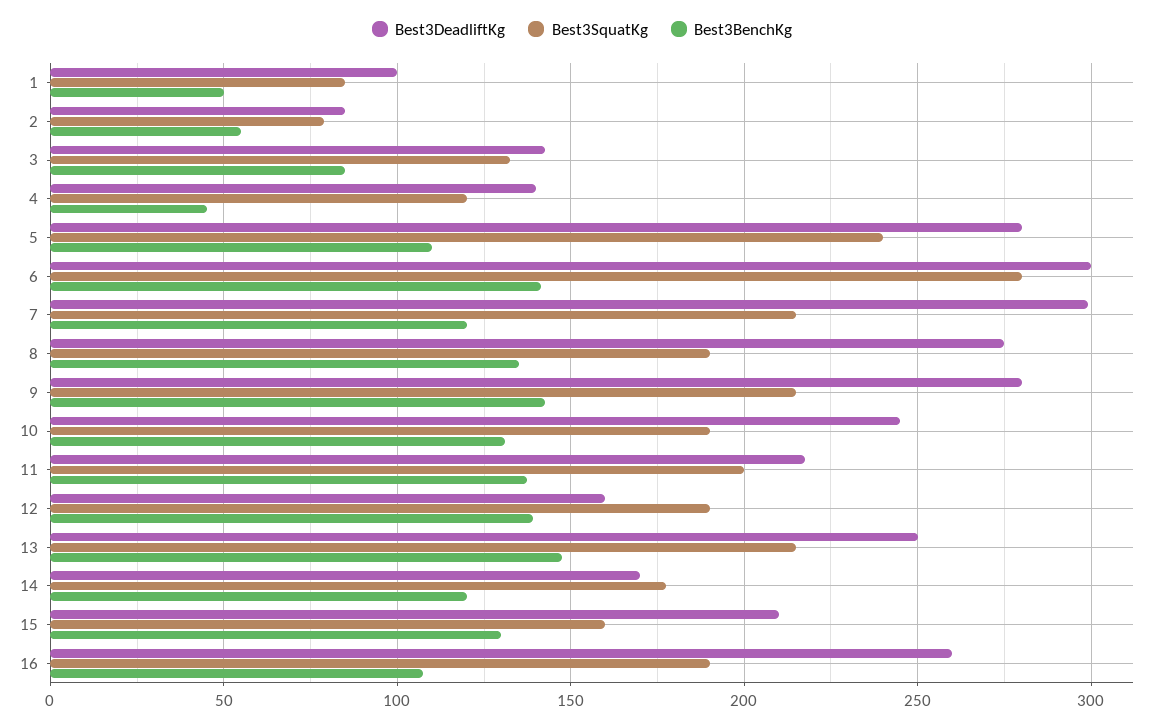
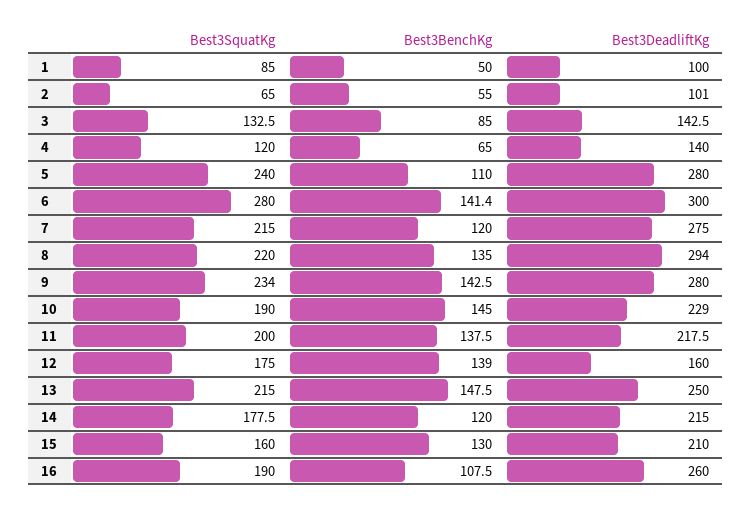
  {
    "Best3DeadliftKg": {
      "1": 100,
-     "2": 85,
+     "2": 101,
      "3": 142.5,
      "4": 140,
      "5": 280,
      "6": 300,
-     "7": 300,
+     "7": 275,
-     "8": 275,
+     "8": 294,
      "9": 280,
-     "10": 245,
+     "10": 229,
      "11": 217.5,
      "12": 160,
      "13": 250,
-     "14": 170,
+     "14": 215,
      "15": 210,
      "16": 260
    },
    "Best3SquatKg": {
      "1": 85,
-     "2": 80,
+     "2": 65,
      "3": 132.5,
      "4": 120,
      "5": 240,
      "6": 280,
      "7": 215,
-     "8": 190,
+     "8": 220,
-     "9": 215,
+     "9": 234,
      "10": 190,
      "11": 200,
-     "12": 190,
+     "12": 175,
      "13": 215,
      "14": 177.5,
      "15": 160,
      "16": 190
    },
    "Best3BenchKg": {
      "1": 50,
      "2": 55,
      "3": 85,
-     "4": 45,
+     "4": 65,
      "5": 110,
      "6": 141.4,
      "7": 120,
      "8": 135,
      "9": 142.5,
-     "10": 130,
+     "10": 145,
      "11": 137.5,
      "12": 139,
      "13": 147.5,
      "14": 120,
      "15": 130,
      "16": 107.5
    }
  }

